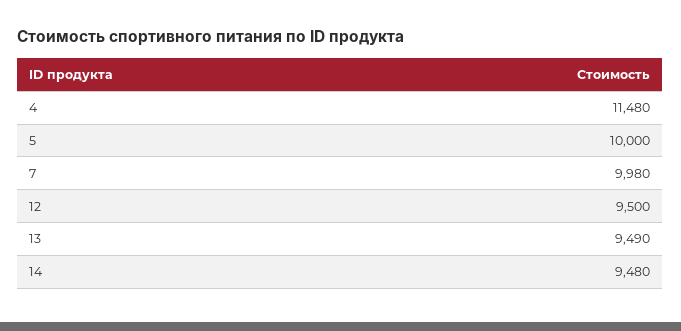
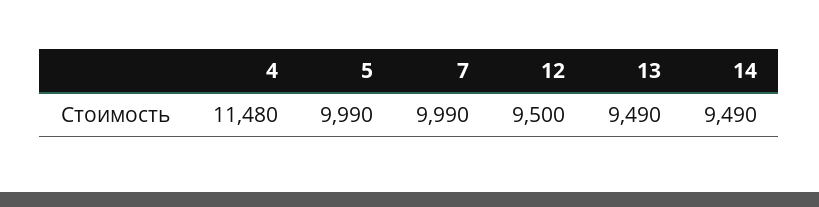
  {
    "4": 11480,
-   "5": 10000,
+   "5": 9990,
-   "7": 9980,
+   "7": 9990,
    "12": 9500,
    "13": 9490,
-   "14": 9480
+   "14": 9490
  }

